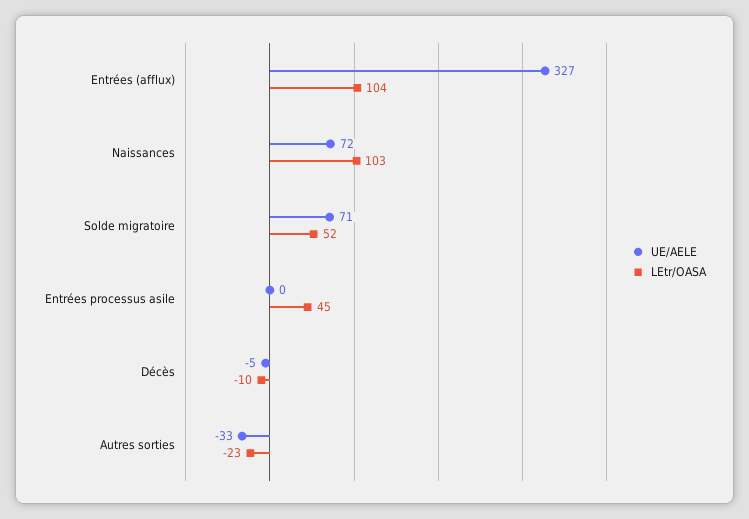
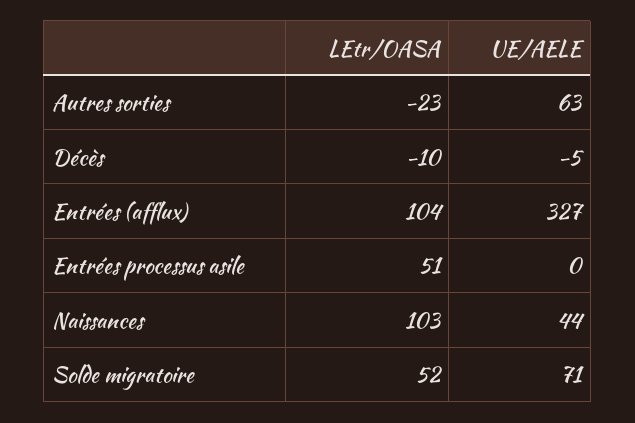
  {
    "UE/AELE": {
      "Entrées (afflux)": 327,
-     "Naissances": 72,
+     "Naissances": 44,
      "Solde migratoire": 71,
      "Entrées processus asile": 0,
      "Décès": -5,
-     "Autres sorties": -33
+     "Autres sorties": 63
    },
    "LEtr/OASA": {
      "Entrées (afflux)": 104,
      "Naissances": 103,
      "Solde migratoire": 52,
-     "Entrées processus asile": 45,
+     "Entrées processus asile": 51,
      "Décès": -10,
      "Autres sorties": -23
    }
  }

